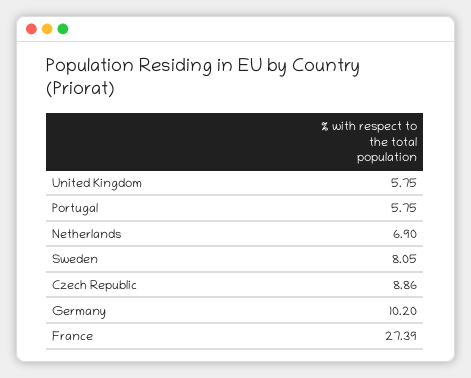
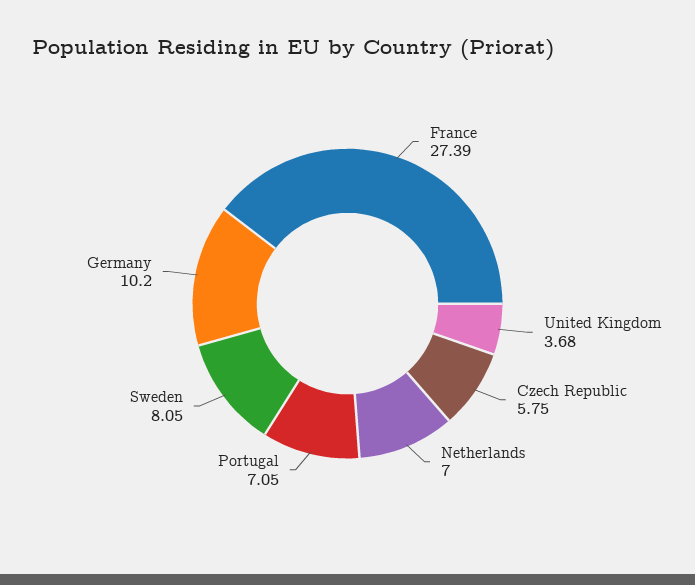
  {
-   "United Kingdom": 5.75,
+   "United Kingdom": 3.68,
-   "Portugal": 5.75,
+   "Portugal": 7.05,
-   "Netherlands": 6.9,
+   "Netherlands": 7,
    "Sweden": 8.05,
-   "Czech Republic": 8.86,
+   "Czech Republic": 5.75,
    "Germany": 10.2,
    "France": 27.39
  }

